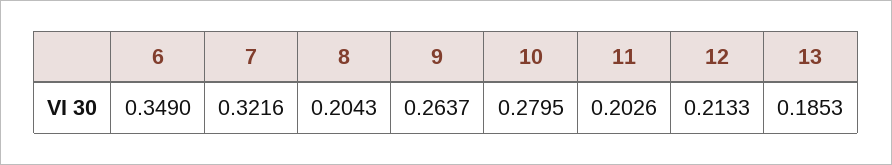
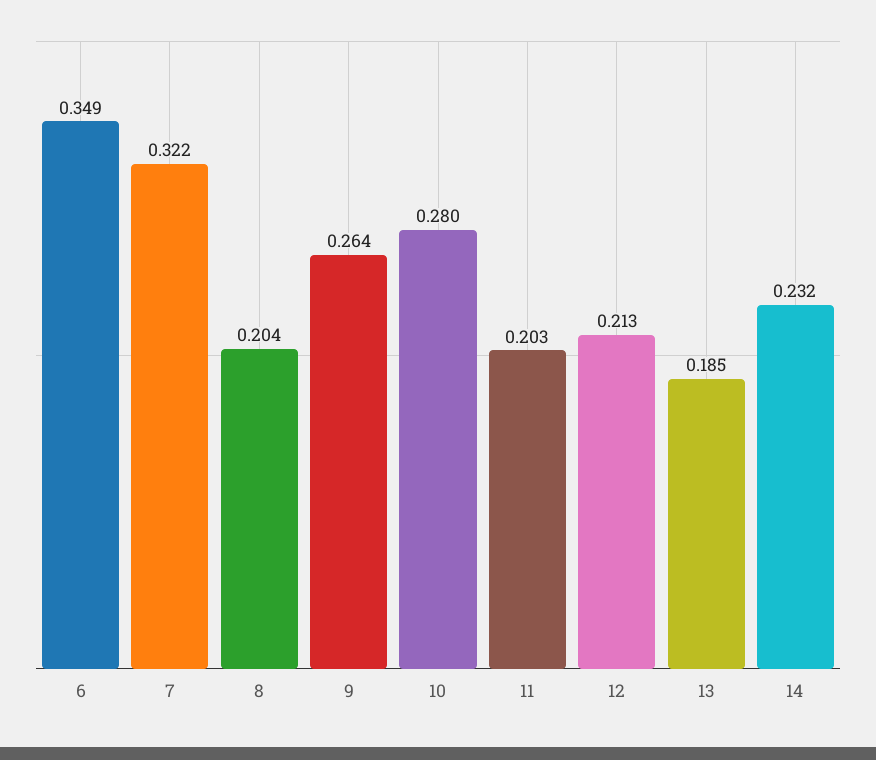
  {
    "6": 0.349,
    "7": 0.3216,
    "8": 0.2043,
    "9": 0.2637,
    "10": 0.2795,
    "11": 0.2026,
    "12": 0.2133,
-   "13": 0.1853
+   "13": 0.1853,
+   "14": 0.232
  }

